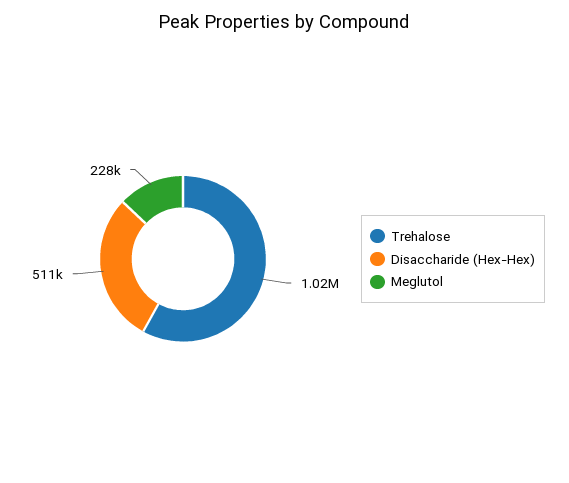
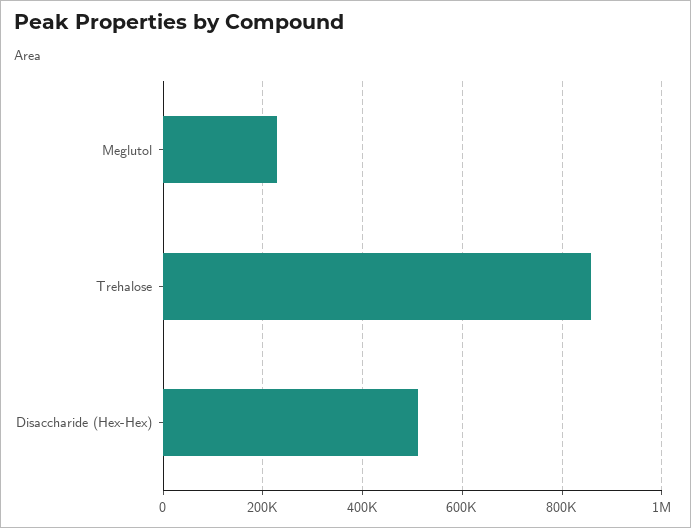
  {
-   "Trehalose": 1020000,
+   "Trehalose": 860000,
    "Disaccharide (Hex-Hex)": 511000,
    "Meglutol": 228000
  }

